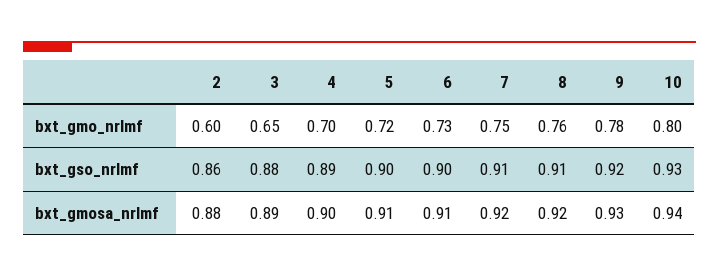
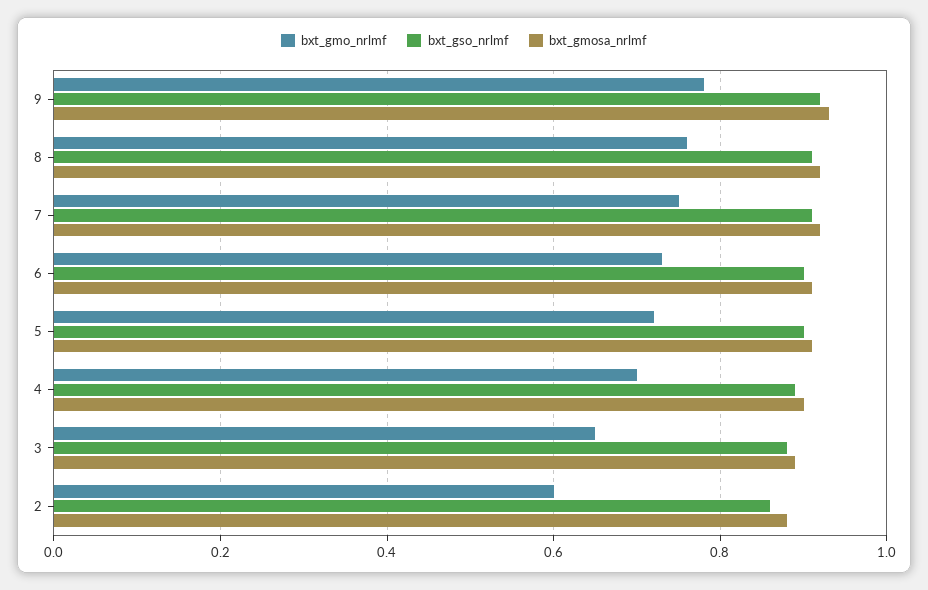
  {
    "bxt_gmo_nrlmf": {
      "2": 0.6,
      "3": 0.65,
      "4": 0.7,
      "5": 0.72,
      "6": 0.73,
      "7": 0.75,
      "8": 0.76,
-     "9": 0.78,
+     "9": 0.78
-     "10": 0.8
    },
    "bxt_gso_nrlmf": {
      "2": 0.86,
      "3": 0.88,
      "4": 0.89,
      "5": 0.9,
      "6": 0.9,
      "7": 0.91,
      "8": 0.91,
-     "9": 0.92,
+     "9": 0.92
-     "10": 0.93
    },
    "bxt_gmosa_nrlmf": {
      "2": 0.88,
      "3": 0.89,
      "4": 0.9,
      "5": 0.91,
      "6": 0.91,
      "7": 0.92,
      "8": 0.92,
-     "9": 0.93,
+     "9": 0.93
-     "10": 0.94
    }
  }

